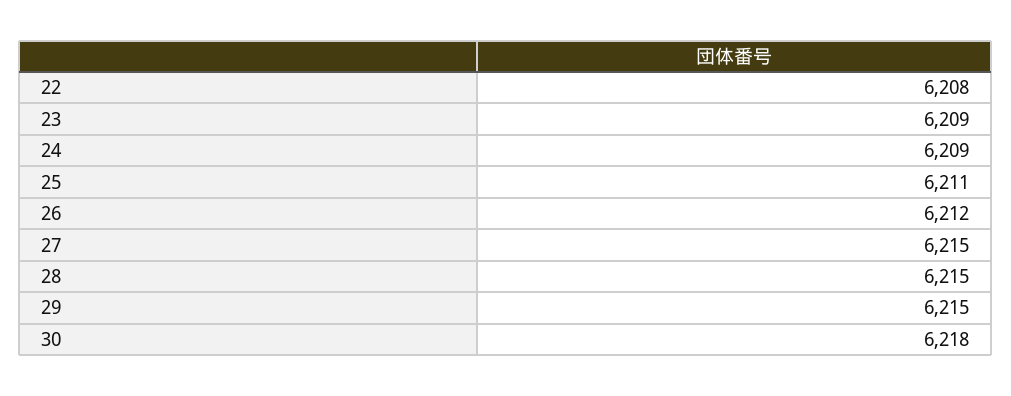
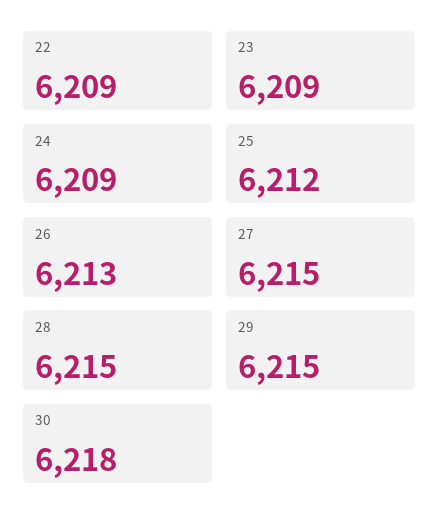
  {
-   "22": 6208,
+   "22": 6209,
    "23": 6209,
    "24": 6209,
-   "25": 6211,
+   "25": 6212,
-   "26": 6212,
+   "26": 6213,
    "27": 6215,
    "28": 6215,
    "29": 6215,
    "30": 6218
  }

